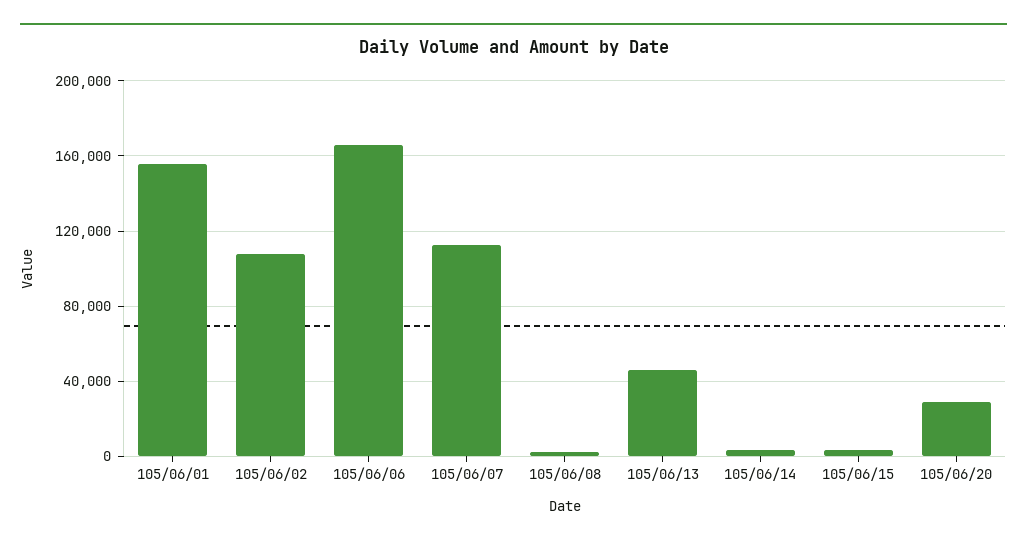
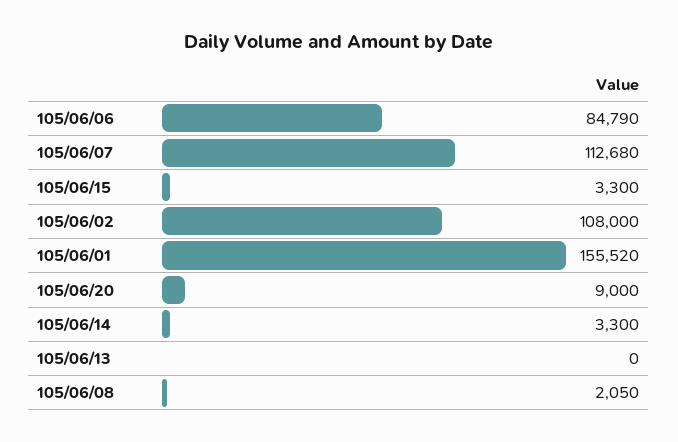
  {
    "105/06/01": 155520,
    "105/06/02": 108000,
-   "105/06/06": 165000,
+   "105/06/06": 84790,
    "105/06/07": 112680,
    "105/06/08": 2050,
-   "105/06/13": 45000,
+   "105/06/13": 0,
    "105/06/14": 3300,
    "105/06/15": 3300,
-   "105/06/20": 30000
+   "105/06/20": 9000
  }

